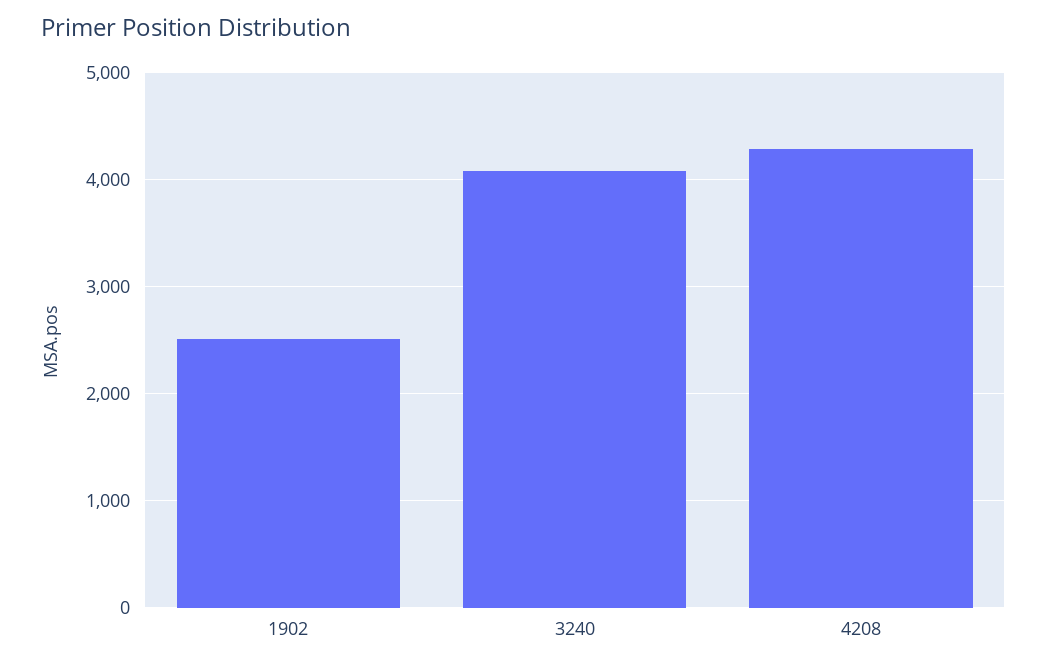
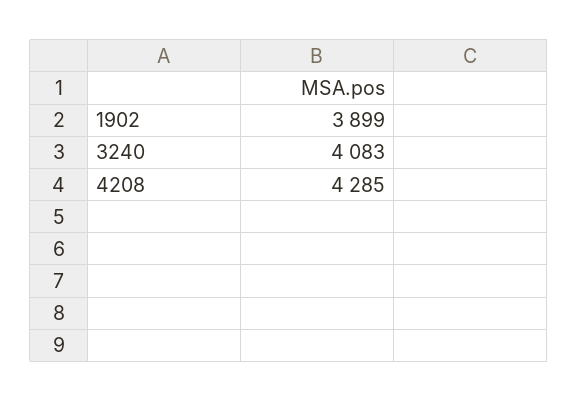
  {
-   "1902": 2500,
+   "1902": 3899,
    "3240": 4083,
    "4208": 4285
  }

